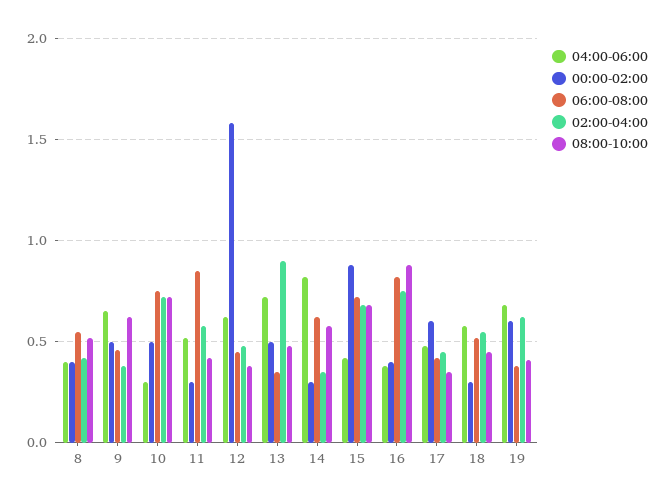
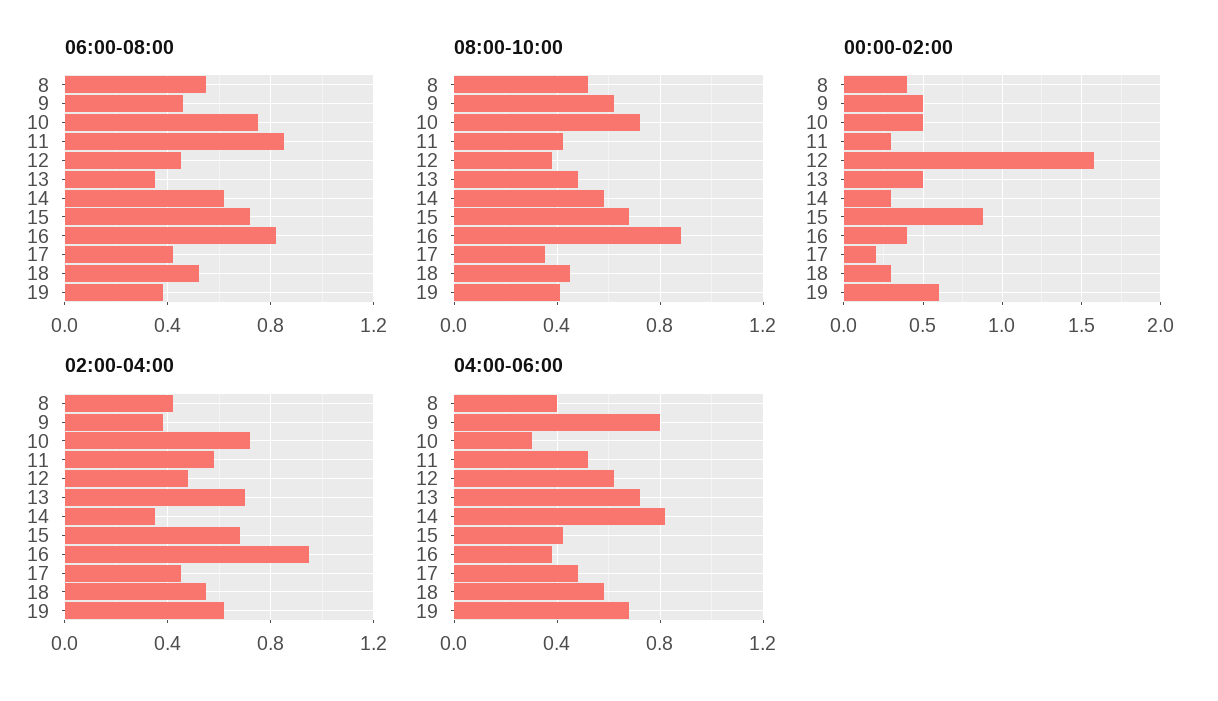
  {
    "04:00-06:00": {
      "8": 0.4,
-     "9": 0.65,
+     "9": 0.8,
      "10": 0.3,
      "11": 0.5,
      "12": 0.6,
      "13": 0.7,
      "14": 0.8,
      "15": 0.4,
      "16": 0.4,
      "17": 0.5,
      "18": 0.6,
      "19": 0.7
    },
    "00:00-02:00": {
      "8": 0.4,
      "9": 0.5,
      "10": 0.5,
      "11": 0.3,
      "12": 1.6,
      "13": 0.5,
      "14": 0.3,
      "15": 0.9,
      "16": 0.4,
-     "17": 0.6,
+     "17": 0.2,
      "18": 0.3,
      "19": 0.6
    },
    "06:00-08:00": {
      "8": 0.55,
      "9": 0.45,
      "10": 0.75,
      "11": 0.85,
      "12": 0.45,
      "13": 0.35,
      "14": 0.6,
      "15": 0.7,
      "16": 0.8,
      "17": 0.4,
      "18": 0.5,
      "19": 0.4
    },
    "02:00-04:00": {
      "8": 0.4,
      "9": 0.4,
      "10": 0.7,
      "11": 0.6,
      "12": 0.5,
-     "13": 0.9,
+     "13": 0.7,
      "14": 0.35,
      "15": 0.7,
-     "16": 0.75,
+     "16": 0.95,
      "17": 0.45,
      "18": 0.55,
      "19": 0.6
    },
    "08:00-10:00": {
      "8": 0.5,
      "9": 0.6,
      "10": 0.7,
      "11": 0.4,
      "12": 0.4,
      "13": 0.5,
      "14": 0.6,
      "15": 0.7,
      "16": 0.9,
      "17": 0.35,
      "18": 0.45,
      "19": 0.4
    }
  }

